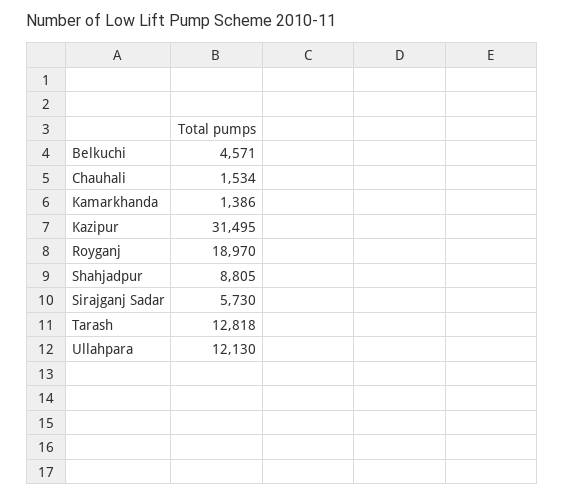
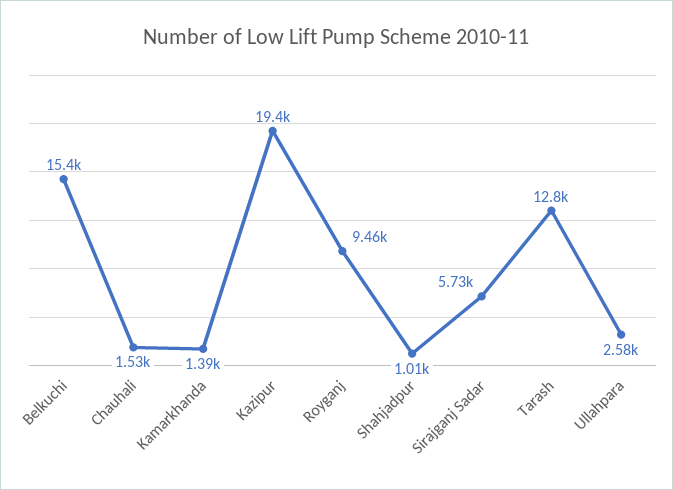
  {
-   "Belkuchi": 4571,
+   "Belkuchi": 15400,
    "Chauhali": 1534,
    "Kamarkhanda": 1386,
-   "Kazipur": 31495,
+   "Kazipur": 19400,
-   "Royganj": 18970,
+   "Royganj": 9460,
-   "Shahjadpur": 8805,
+   "Shahjadpur": 1010,
    "Sirajganj Sadar": 5730,
    "Tarash": 12818,
-   "Ullahpara": 12130
+   "Ullahpara": 2580
  }

